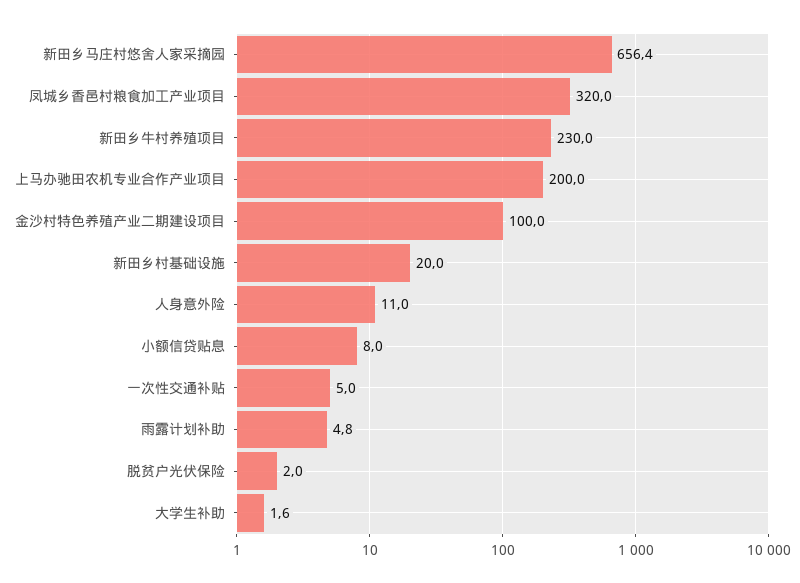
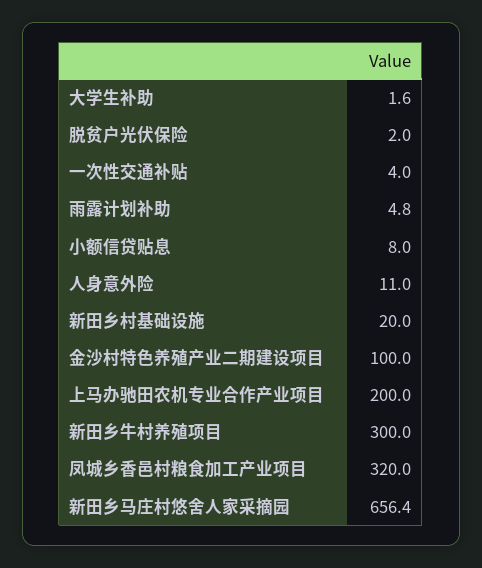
  {
    "新田乡马庄村悠舍人家采摘园": 656.4,
    "凤城乡香邑村粮食加工产业项目": 320,
-   "新田乡牛村养殖项目": 230,
+   "新田乡牛村养殖项目": 300,
    "上马办驰田农机专业合作产业项目": 200,
    "金沙村特色养殖产业二期建设项目": 100,
    "新田乡村基础设施": 20,
    "人身意外险": 11,
    "小额信贷贴息": 8,
-   "一次性交通补贴": 5,
+   "一次性交通补贴": 4,
    "雨露计划补助": 4.8,
    "脱贫户光伏保险": 2,
    "大学生补助": 1.6
  }

